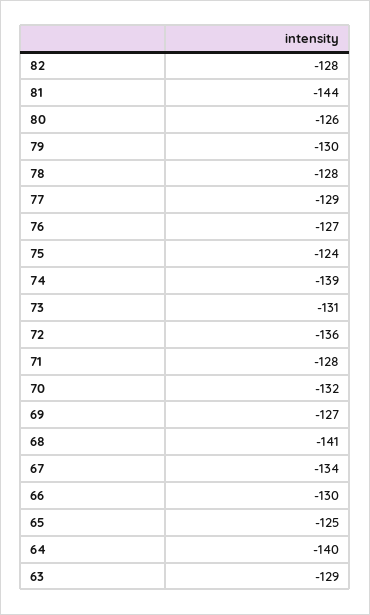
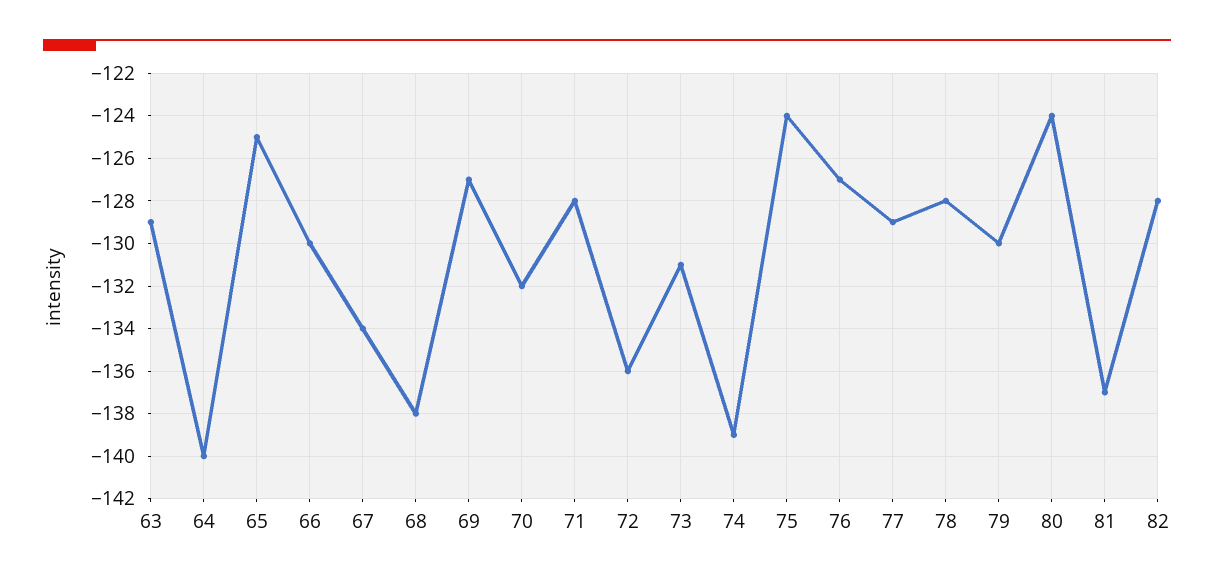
  {
    "82": -128,
-   "81": -144,
+   "81": -137,
-   "80": -126,
+   "80": -124,
    "79": -130,
    "78": -128,
    "77": -129,
    "76": -127,
    "75": -124,
    "74": -139,
    "73": -131,
    "72": -136,
    "71": -128,
    "70": -132,
    "69": -127,
-   "68": -141,
+   "68": -138,
    "67": -134,
    "66": -130,
    "65": -125,
    "64": -140,
    "63": -129
  }

